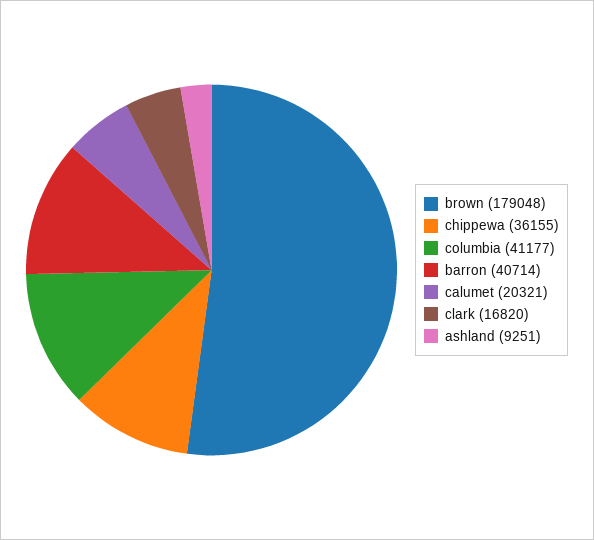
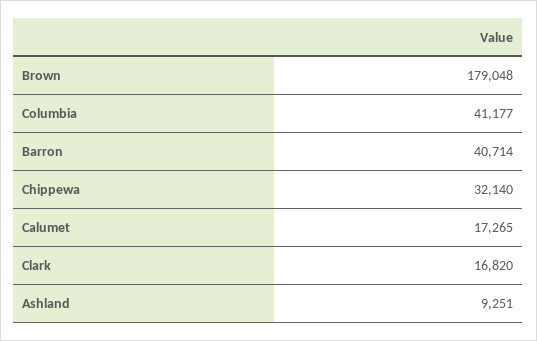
  {
    "brown": 179048,
-   "chippewa": 36155,
+   "chippewa": 32140,
    "columbia": 41177,
    "barron": 40714,
-   "calumet": 20321,
+   "calumet": 17265,
    "clark": 16820,
    "ashland": 9251
  }

